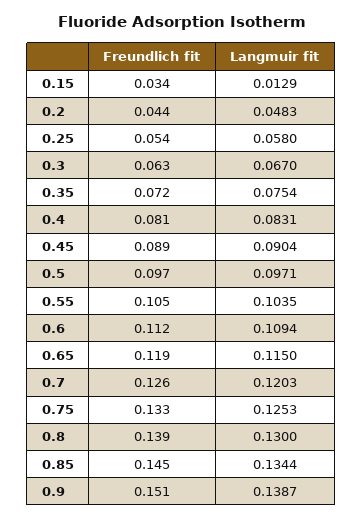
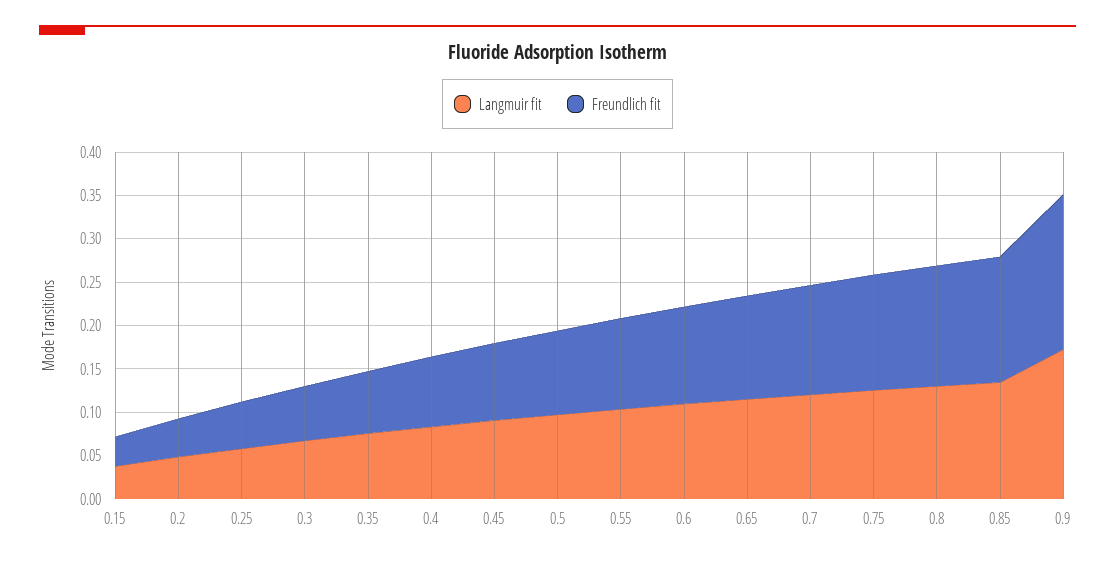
  {
    "Freundlich fit": {
      "0.15": 0.034,
      "0.2": 0.044,
      "0.25": 0.054,
      "0.3": 0.063,
      "0.35": 0.072,
      "0.4": 0.081,
      "0.45": 0.089,
      "0.5": 0.097,
      "0.55": 0.105,
      "0.6": 0.112,
      "0.65": 0.119,
      "0.7": 0.126,
      "0.75": 0.133,
      "0.8": 0.139,
      "0.85": 0.145,
-     "0.9": 0.151
+     "0.9": 0.18
    },
    "Langmuir fit": {
-     "0.15": 0.0129,
+     "0.15": 0.04,
      "0.2": 0.0483,
      "0.25": 0.058,
      "0.3": 0.067,
      "0.35": 0.0754,
      "0.4": 0.0831,
      "0.45": 0.0904,
      "0.5": 0.0971,
      "0.55": 0.1035,
      "0.6": 0.1094,
      "0.65": 0.115,
      "0.7": 0.1203,
      "0.75": 0.1253,
      "0.8": 0.13,
      "0.85": 0.1344,
-     "0.9": 0.1387
+     "0.9": 0.17
    }
  }

